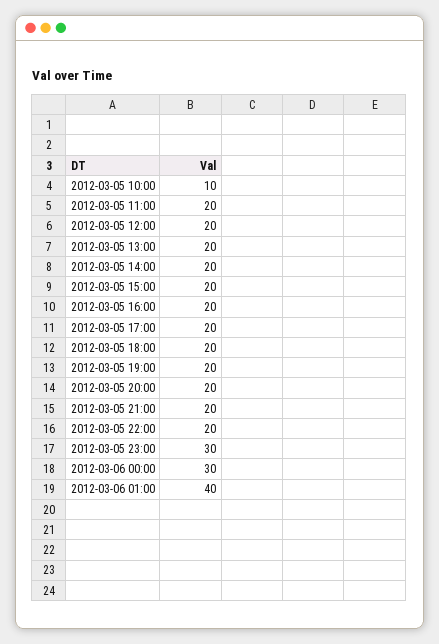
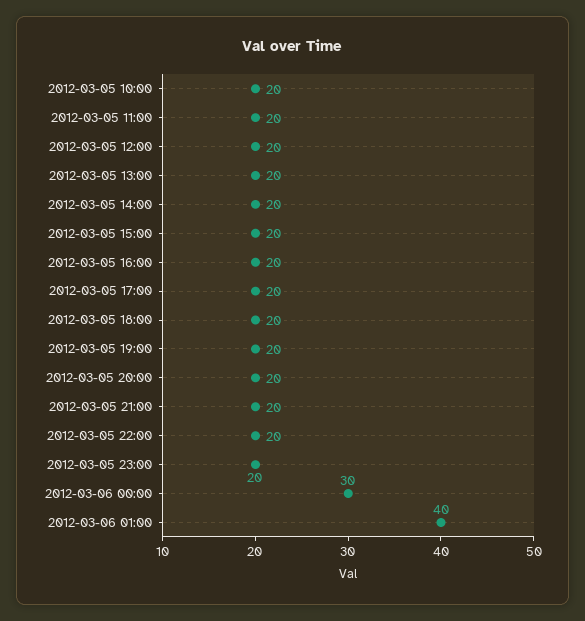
  {
-   "2012-03-05 10:00": 10,
+   "2012-03-05 10:00": 20,
    "2012-03-05 11:00": 20,
    "2012-03-05 12:00": 20,
    "2012-03-05 13:00": 20,
    "2012-03-05 14:00": 20,
    "2012-03-05 15:00": 20,
    "2012-03-05 16:00": 20,
    "2012-03-05 17:00": 20,
    "2012-03-05 18:00": 20,
    "2012-03-05 19:00": 20,
    "2012-03-05 20:00": 20,
    "2012-03-05 21:00": 20,
    "2012-03-05 22:00": 20,
-   "2012-03-05 23:00": 30,
+   "2012-03-05 23:00": 20,
    "2012-03-06 00:00": 30,
    "2012-03-06 01:00": 40
  }

